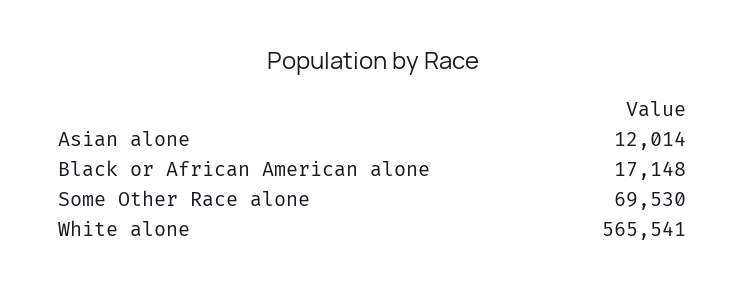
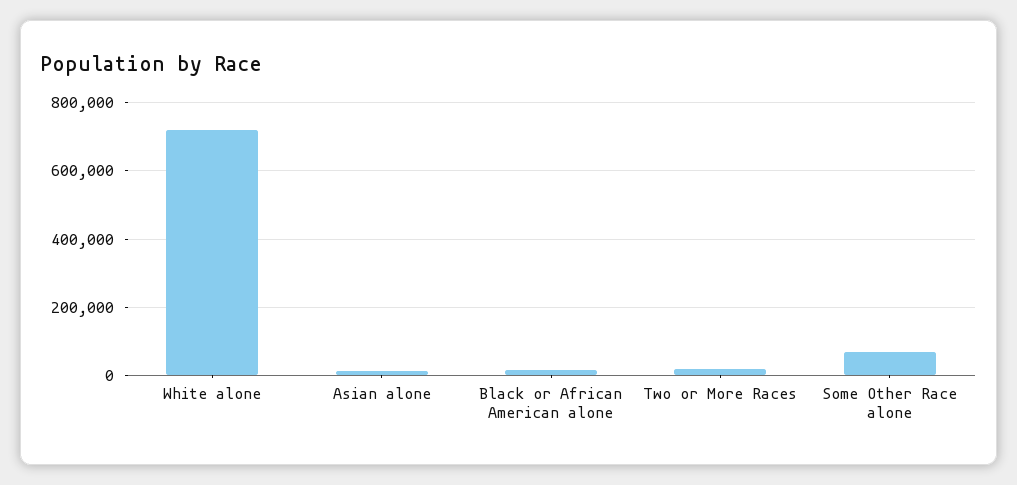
  {
    "Asian alone": 12014,
    "Black or African American alone": 17148,
    "Some Other Race alone": 69530,
-   "White alone": 565541
+   "White alone": 720000,
+   "Two or More Races": 20000
  }

